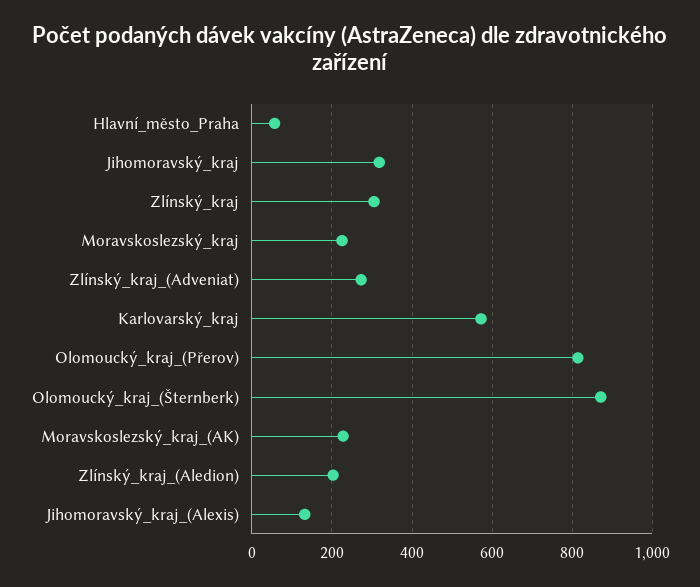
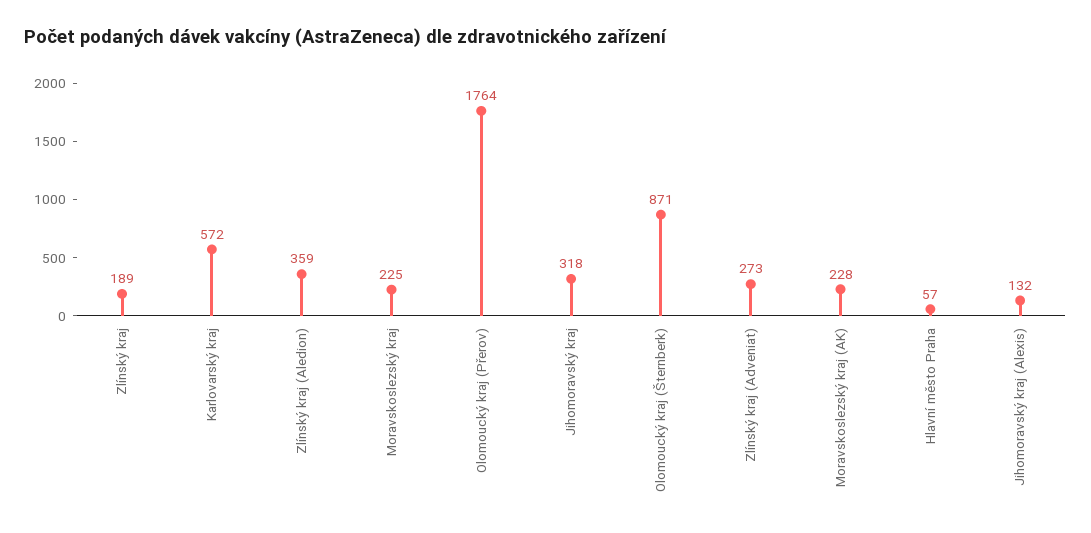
  {
    "Hlavní_město_Praha": 57,
    "Jihomoravský_kraj": 318,
-   "Zlínský_kraj": 300,
+   "Zlínský_kraj": 189,
    "Moravskoslezský_kraj": 225,
    "Zlínský_kraj_(Adveniat)": 273,
    "Karlovarský_kraj": 572,
-   "Olomoucký_kraj_(Přerov)": 820,
+   "Olomoucký_kraj_(Přerov)": 1764,
    "Olomoucký_kraj_(Šternberk)": 871,
    "Moravskoslezský_kraj_(AK)": 228,
-   "Zlínský_kraj_(Aledion)": 200,
+   "Zlínský_kraj_(Aledion)": 359,
    "Jihomoravský_kraj_(Alexis)": 132
  }

